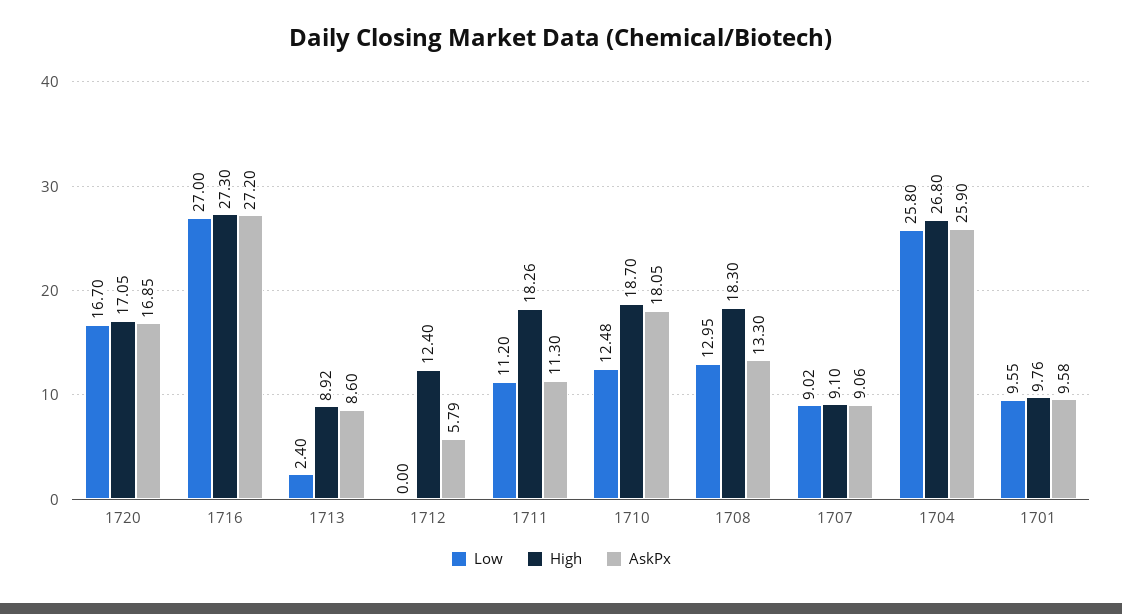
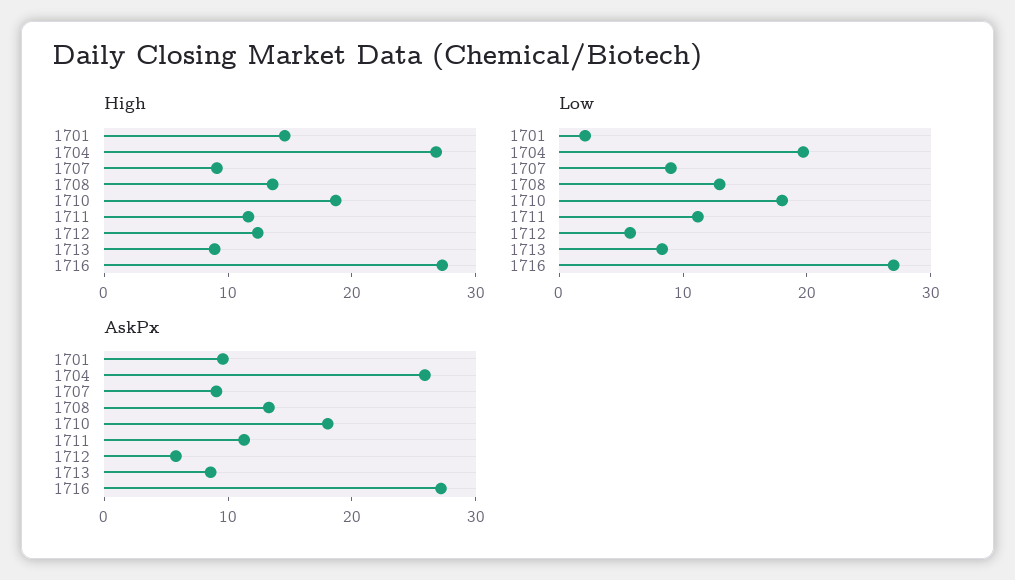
  {
    "Low": {
-     "1720": 16.7,
      "1716": 27,
-     "1713": 2.4,
+     "1713": 8,
-     "1712": 0,
+     "1712": 6,
      "1711": 11.2,
-     "1710": 12.48,
+     "1710": 18,
      "1708": 12.95,
      "1707": 9.02,
-     "1704": 25.8,
+     "1704": 20,
-     "1701": 9.55
+     "1701": 2
    },
    "High": {
-     "1720": 17.05,
      "1716": 27.3,
      "1713": 8.92,
      "1712": 12.4,
-     "1711": 18.26,
+     "1711": 12,
      "1710": 18.7,
-     "1708": 18.3,
+     "1708": 14,
      "1707": 9.1,
      "1704": 26.8,
-     "1701": 9.76
+     "1701": 14
    },
    "AskPx": {
-     "1720": 16.85,
      "1716": 27.2,
      "1713": 8.6,
      "1712": 5.79,
      "1711": 11.3,
      "1710": 18.05,
      "1708": 13.3,
      "1707": 9.06,
      "1704": 25.9,
      "1701": 9.58
    }
  }

